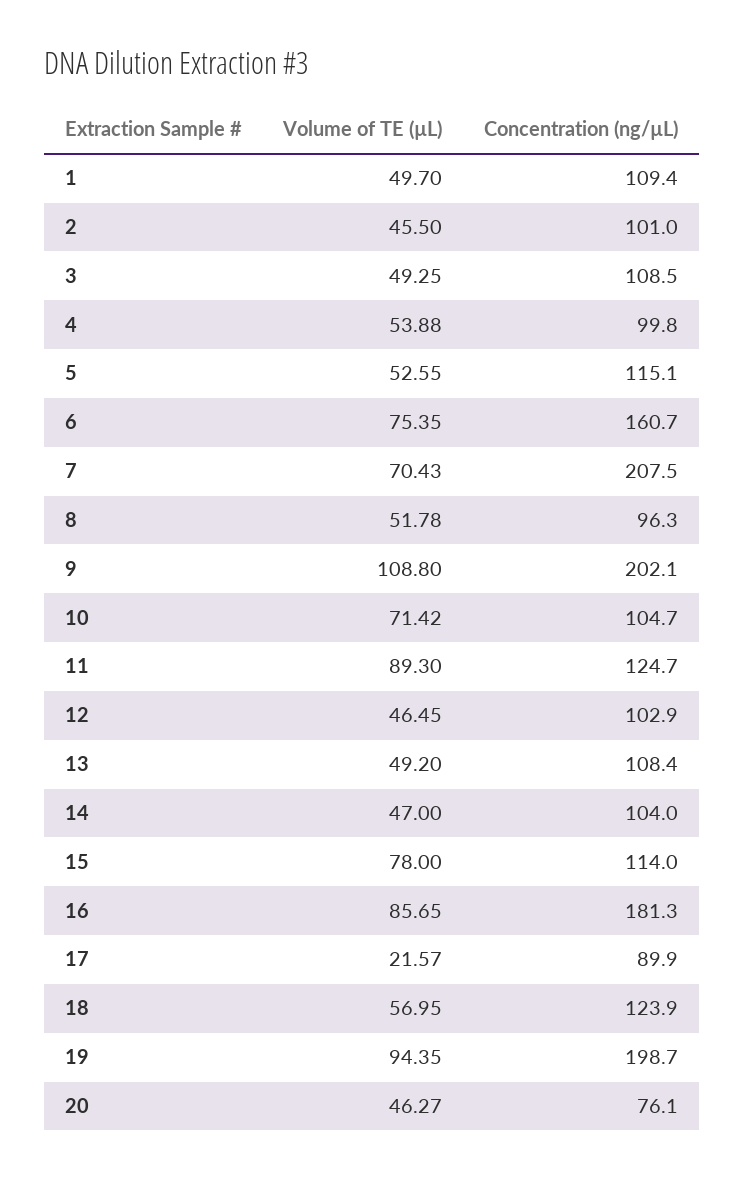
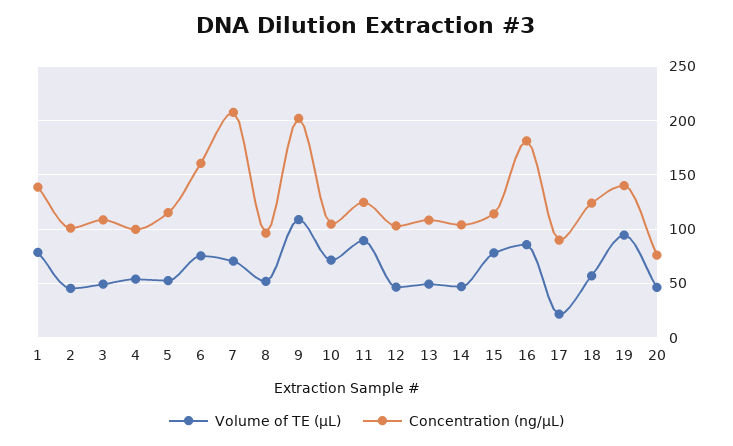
  {
    "Volume of TE (µL)": {
-     "1": 49.7,
+     "1": 80,
      "2": 45.5,
      "3": 49.25,
      "4": 53.88,
      "5": 52.55,
      "6": 75.35,
      "7": 70.43,
      "8": 51.78,
      "9": 108.8,
      "10": 71.42,
      "11": 89.3,
      "12": 46.45,
      "13": 49.2,
      "14": 47,
      "15": 78,
      "16": 85.65,
      "17": 21.57,
      "18": 56.95,
      "19": 94.35,
      "20": 46.27
    },
    "Concentration (ng/µL)": {
-     "1": 109.4,
+     "1": 140,
      "2": 101,
      "3": 108.5,
      "4": 99.8,
      "5": 115.1,
      "6": 160.7,
      "7": 207.5,
      "8": 96.3,
      "9": 202.1,
      "10": 104.7,
      "11": 124.7,
      "12": 102.9,
      "13": 108.4,
      "14": 104,
      "15": 114,
      "16": 181.3,
      "17": 89.9,
      "18": 123.9,
-     "19": 198.7,
+     "19": 140,
      "20": 76.1
    }
  }

